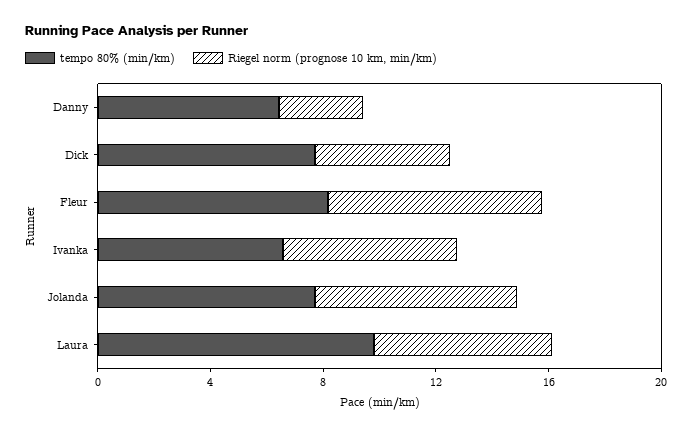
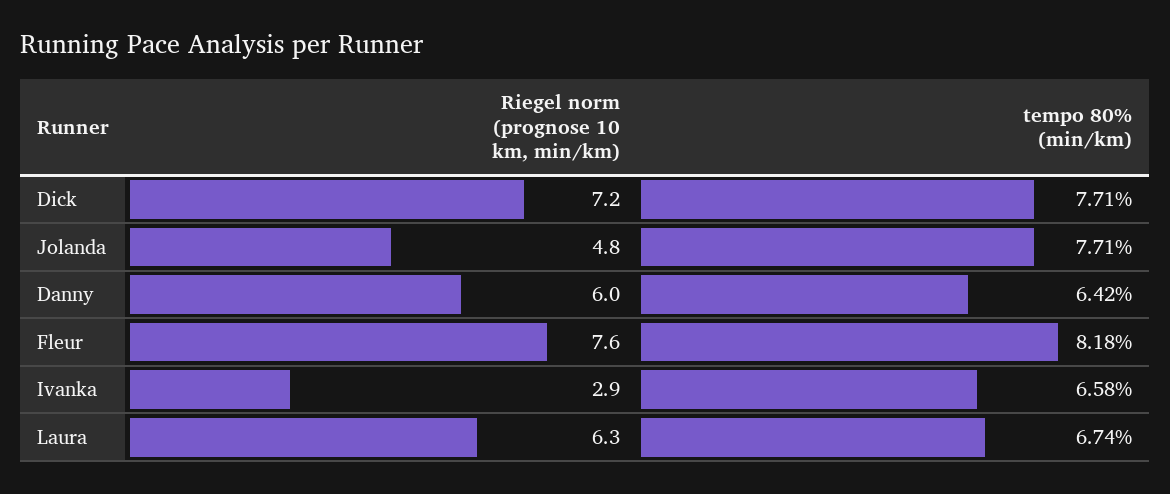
  {
    "tempo 80% (min/km)": {
      "Danny": 6.42,
      "Dick": 7.71,
      "Fleur": 8.18,
      "Ivanka": 6.58,
      "Jolanda": 7.71,
-     "Laura": 10
+     "Laura": 6.74
    },
    "Riegel norm (prognose 10 km, min/km)": {
-     "Danny": 3,
+     "Danny": 6,
-     "Dick": 5,
+     "Dick": 7.2,
      "Fleur": 7.6,
-     "Ivanka": 6,
+     "Ivanka": 2.9,
-     "Jolanda": 7,
+     "Jolanda": 4.8,
      "Laura": 6.3
    }
  }

